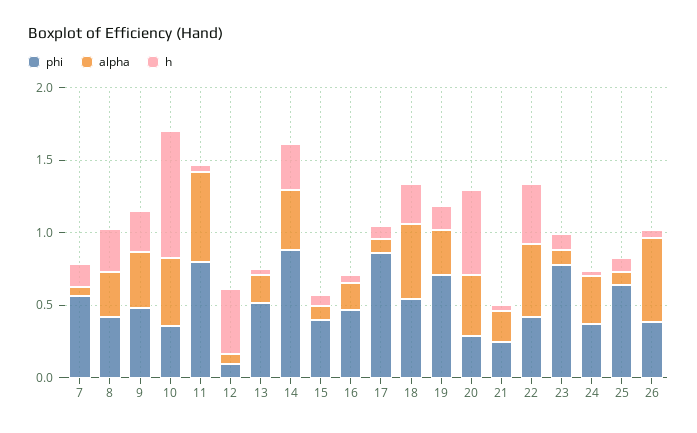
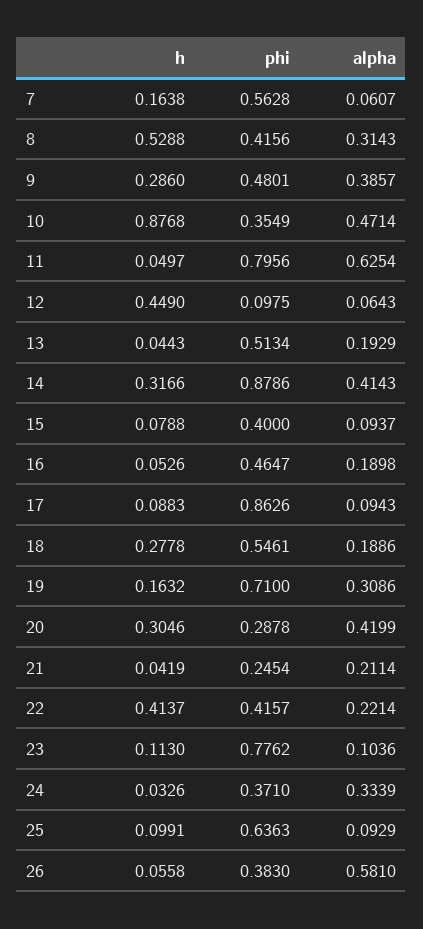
  {
    "phi": {
      "7": 0.5628,
      "8": 0.4156,
      "9": 0.4801,
      "10": 0.3549,
      "11": 0.7956,
      "12": 0.0975,
      "13": 0.5134,
      "14": 0.8786,
      "15": 0.4,
      "16": 0.4647,
      "17": 0.8626,
      "18": 0.5461,
      "19": 0.71,
      "20": 0.2878,
      "21": 0.2454,
      "22": 0.4157,
      "23": 0.7762,
      "24": 0.371,
      "25": 0.6363,
      "26": 0.383
    },
    "alpha": {
      "7": 0.0607,
      "8": 0.3143,
      "9": 0.3857,
      "10": 0.4714,
      "11": 0.6254,
      "12": 0.0643,
      "13": 0.1929,
      "14": 0.4143,
      "15": 0.0937,
      "16": 0.1898,
      "17": 0.0943,
-     "18": 0.5,
+     "18": 0.1886,
      "19": 0.3086,
      "20": 0.4199,
      "21": 0.2114,
-     "22": 0.5,
+     "22": 0.2214,
      "23": 0.1036,
      "24": 0.3339,
      "25": 0.0929,
      "26": 0.581
    },
    "h": {
      "7": 0.1638,
-     "8": 0.3,
+     "8": 0.5288,
      "9": 0.286,
      "10": 0.8768,
      "11": 0.0497,
      "12": 0.449,
      "13": 0.0443,
      "14": 0.3166,
      "15": 0.0788,
      "16": 0.0526,
      "17": 0.0883,
      "18": 0.2778,
      "19": 0.1632,
-     "20": 0.6,
+     "20": 0.3046,
      "21": 0.0419,
      "22": 0.4137,
      "23": 0.113,
      "24": 0.0326,
      "25": 0.0991,
      "26": 0.0558
    }
  }

